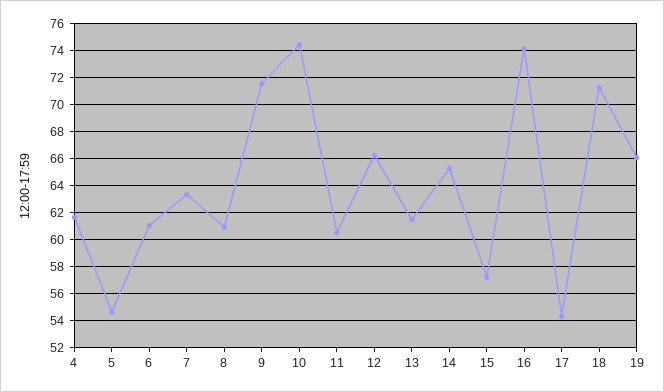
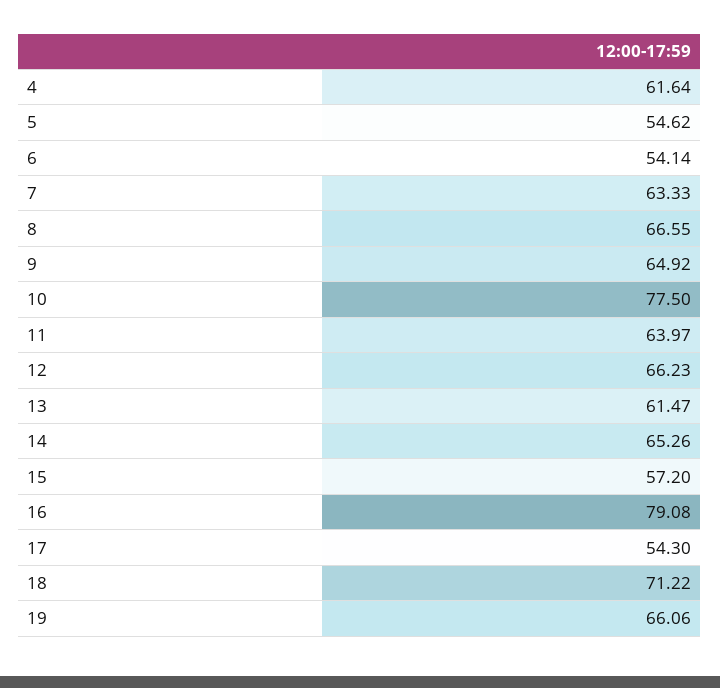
  {
    "4": 61.64,
    "5": 54.62,
-   "6": 61,
+   "6": 54.14,
    "7": 63.33,
-   "8": 61,
+   "8": 66.55,
-   "9": 71.5,
+   "9": 64.92,
-   "10": 74.5,
+   "10": 77.5,
-   "11": 60.5,
+   "11": 63.97,
    "12": 66.23,
    "13": 61.47,
    "14": 65.26,
    "15": 57.2,
-   "16": 74,
+   "16": 79.08,
    "17": 54.3,
    "18": 71.22,
    "19": 66.06
  }

